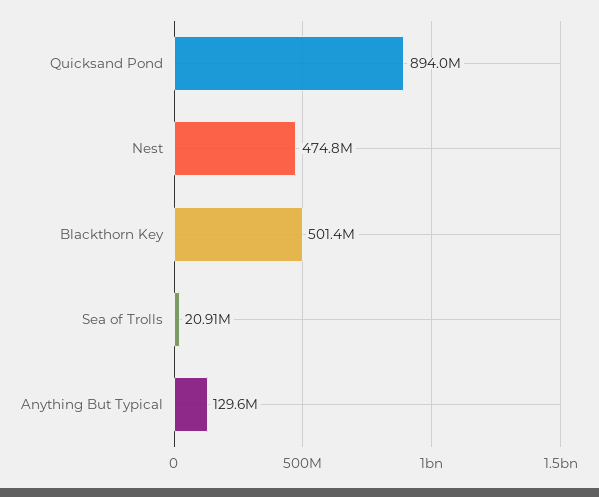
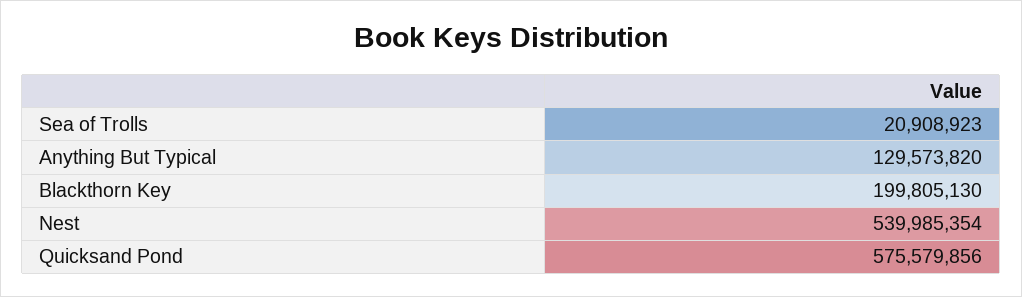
  {
-   "Quicksand Pond": 894000000,
+   "Quicksand Pond": 575579856,
-   "Nest": 474800000,
+   "Nest": 539985354,
-   "Blackthorn Key": 501400000,
+   "Blackthorn Key": 199805130,
    "Sea of Trolls": 20908923,
    "Anything But Typical": 129573820
  }

